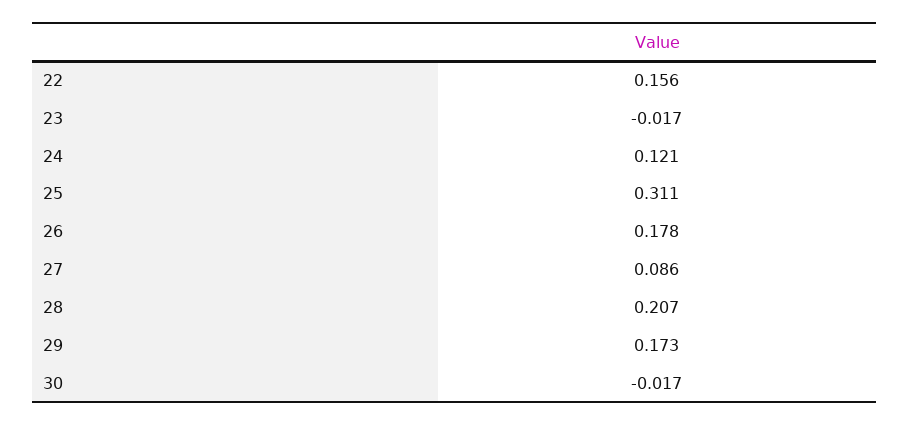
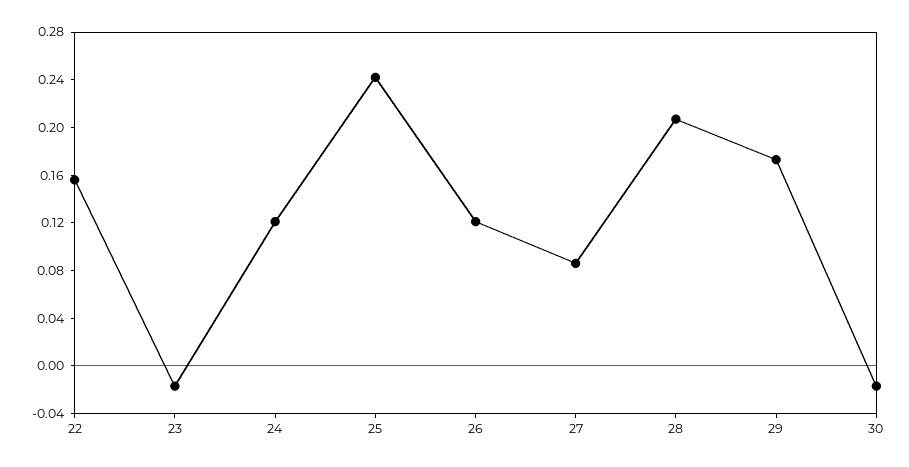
  {
    "22": 0.156,
    "23": -0.017,
    "24": 0.121,
-   "25": 0.311,
+   "25": 0.24,
-   "26": 0.178,
+   "26": 0.12,
    "27": 0.086,
    "28": 0.207,
    "29": 0.173,
    "30": -0.017
  }

